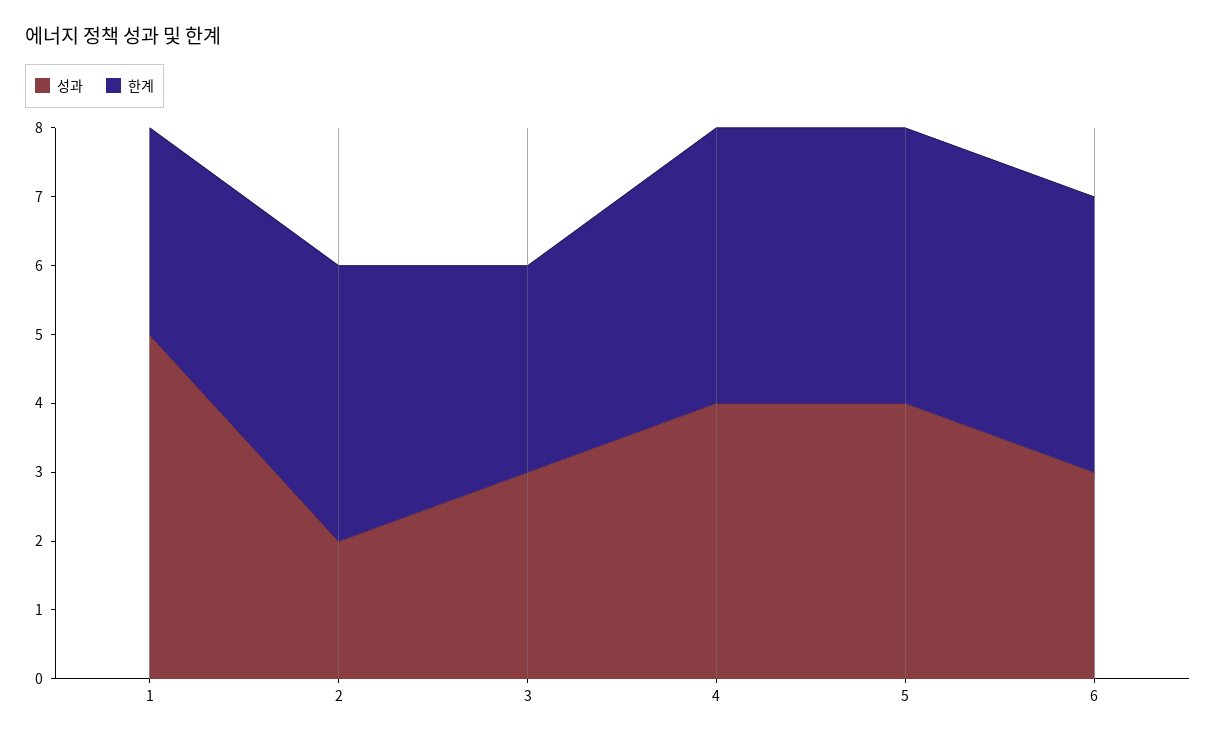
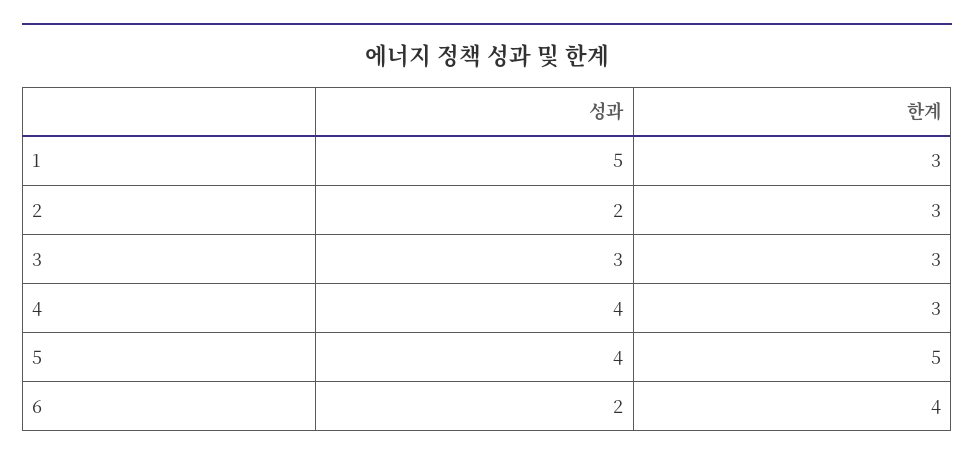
  {
    "성과": {
      "1": 5,
      "2": 2,
      "3": 3,
      "4": 4,
      "5": 4,
-     "6": 3
+     "6": 2
    },
    "한계": {
      "1": 3,
-     "2": 4,
+     "2": 3,
      "3": 3,
-     "4": 4,
+     "4": 3,
-     "5": 4,
+     "5": 5,
      "6": 4
    }
  }

